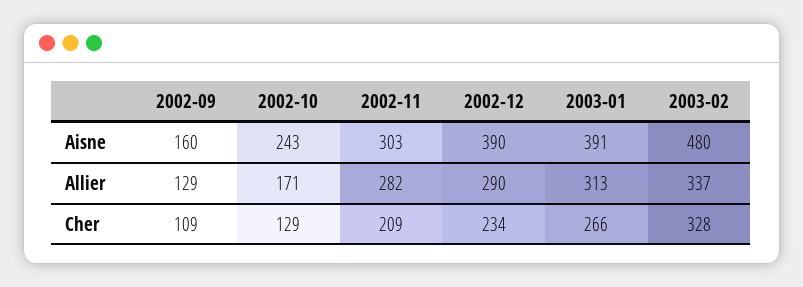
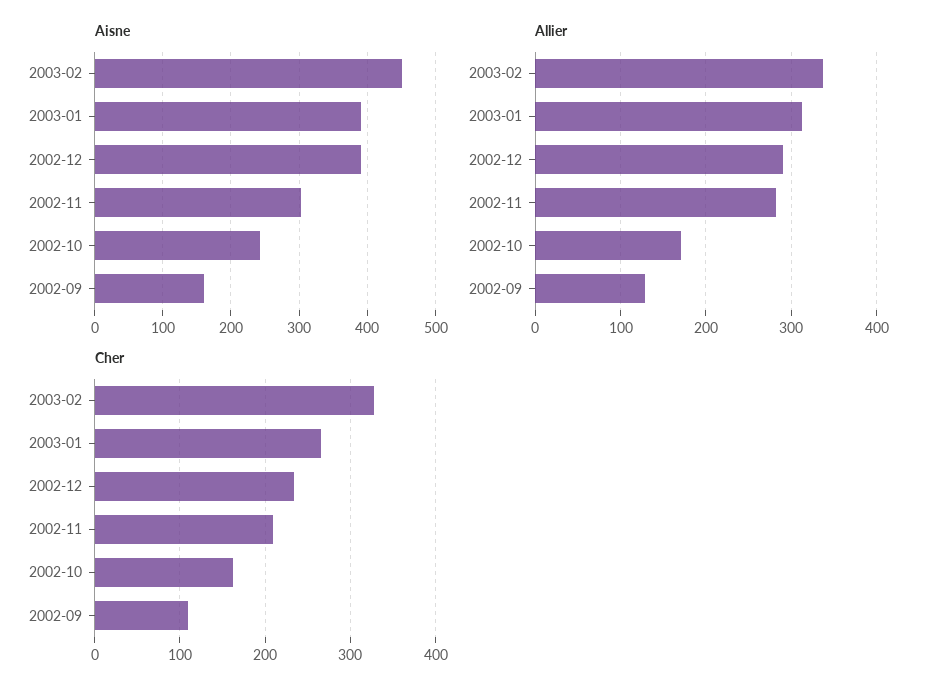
  {
    "Aisne": {
      "2002-09": 160,
      "2002-10": 243,
      "2002-11": 303,
      "2002-12": 390,
      "2003-01": 391,
-     "2003-02": 480
+     "2003-02": 450
    },
    "Allier": {
      "2002-09": 129,
      "2002-10": 171,
      "2002-11": 282,
      "2002-12": 290,
      "2003-01": 313,
      "2003-02": 337
    },
    "Cher": {
      "2002-09": 109,
-     "2002-10": 129,
+     "2002-10": 160,
      "2002-11": 209,
      "2002-12": 234,
      "2003-01": 266,
      "2003-02": 328
    }
  }

